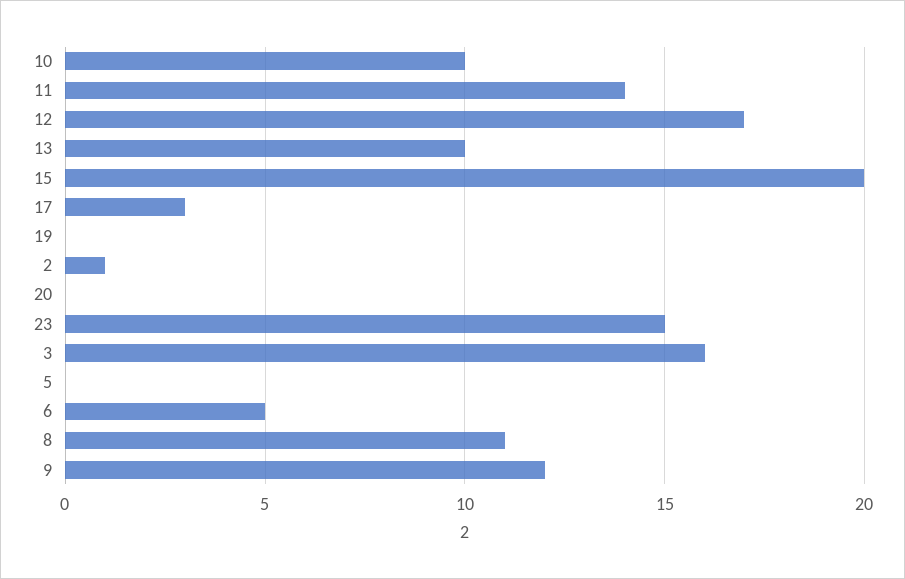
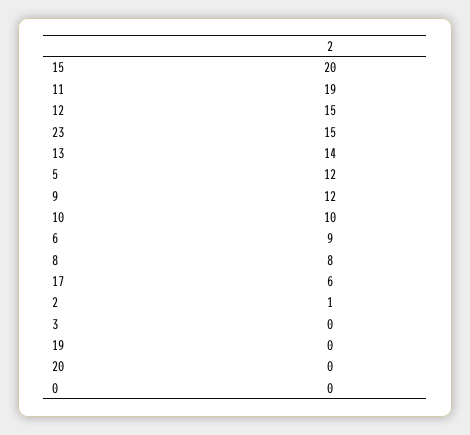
  {
    "10": 10,
-   "11": 14,
+   "11": 19,
-   "12": 17,
+   "12": 15,
-   "13": 10,
+   "13": 14,
    "15": 20,
-   "17": 3,
+   "17": 6,
    "19": 0,
    "2": 1,
    "20": 0,
    "23": 15,
-   "3": 16,
+   "3": 0,
-   "5": 0,
+   "5": 12,
-   "6": 5,
+   "6": 9,
-   "8": 11,
+   "8": 8,
-   "9": 12
+   "9": 12,
+   "0": 0
  }

